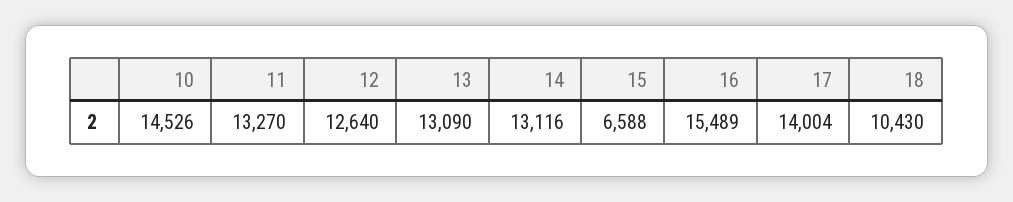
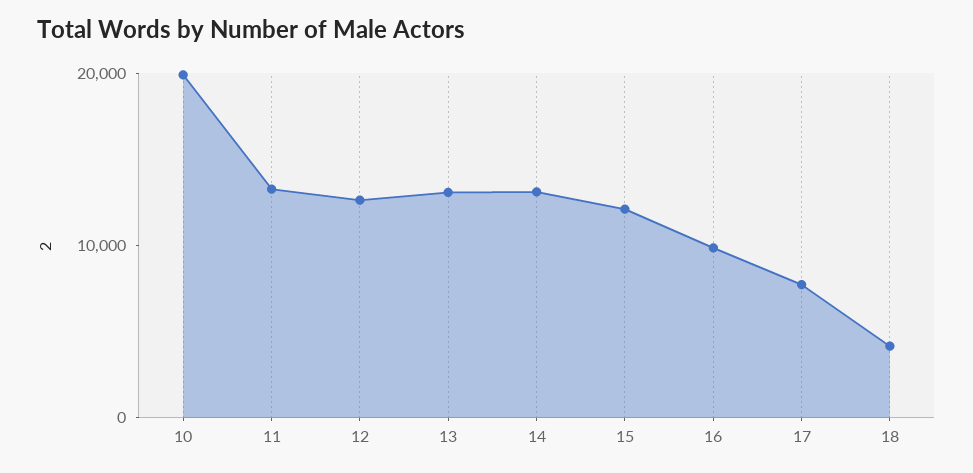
  {
-   "10": 14526,
+   "10": 20000,
    "11": 13270,
    "12": 12640,
    "13": 13090,
    "14": 13116,
-   "15": 6588,
+   "15": 12000,
-   "16": 15489,
+   "16": 10000,
-   "17": 14004,
+   "17": 8000,
-   "18": 10430
+   "18": 4000
  }

